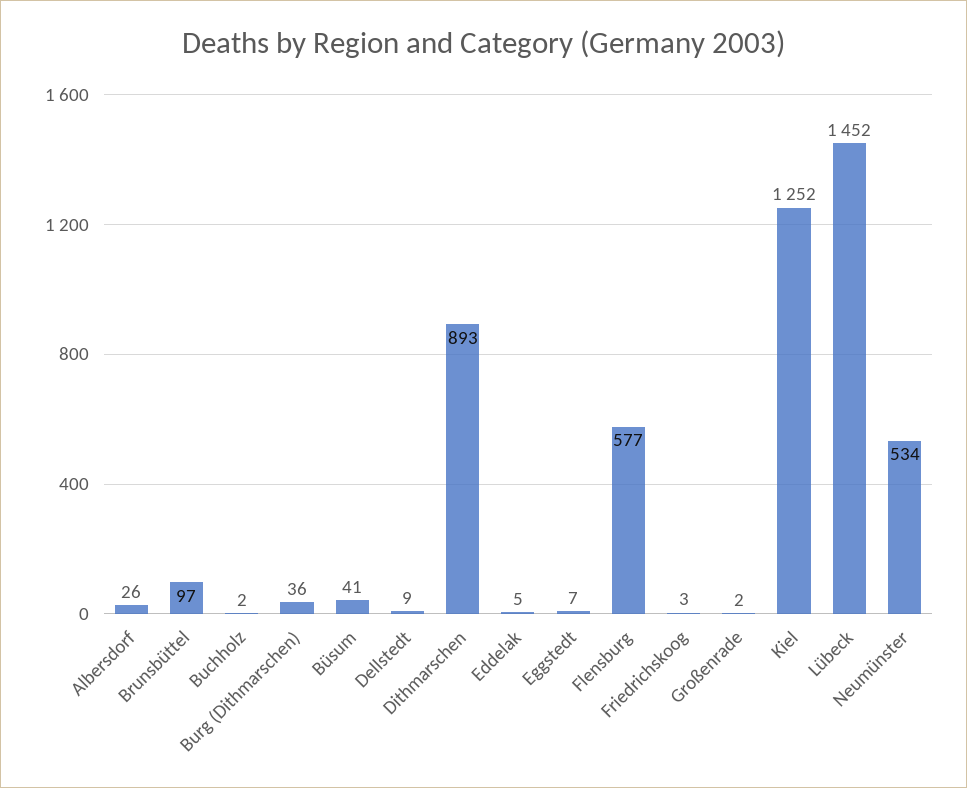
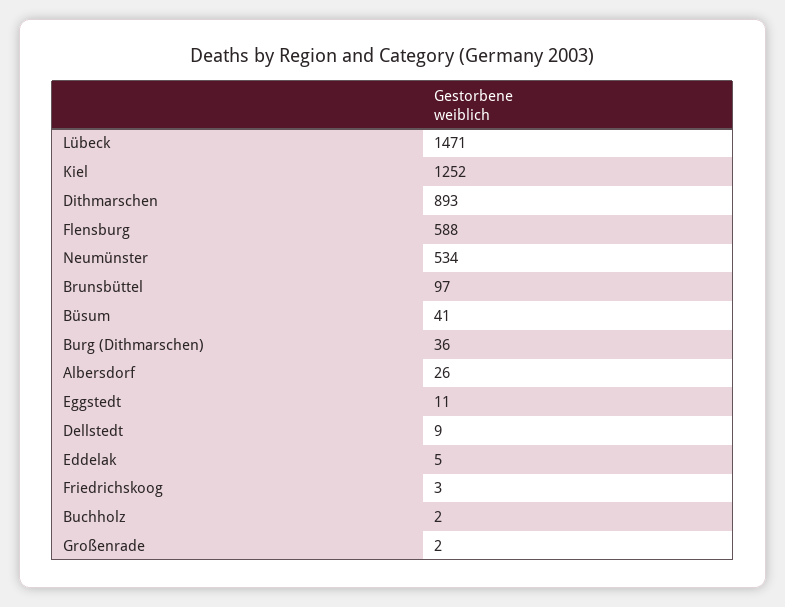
  {
    "Albersdorf": 26,
    "Brunsbüttel": 97,
    "Buchholz": 2,
    "Burg (Dithmarschen)": 36,
    "Büsum": 41,
    "Dellstedt": 9,
    "Dithmarschen": 893,
    "Eddelak": 5,
-   "Eggstedt": 7,
+   "Eggstedt": 11,
-   "Flensburg": 577,
+   "Flensburg": 588,
    "Friedrichskoog": 3,
    "Großenrade": 2,
    "Kiel": 1252,
-   "Lübeck": 1452,
+   "Lübeck": 1471,
    "Neumünster": 534
  }

